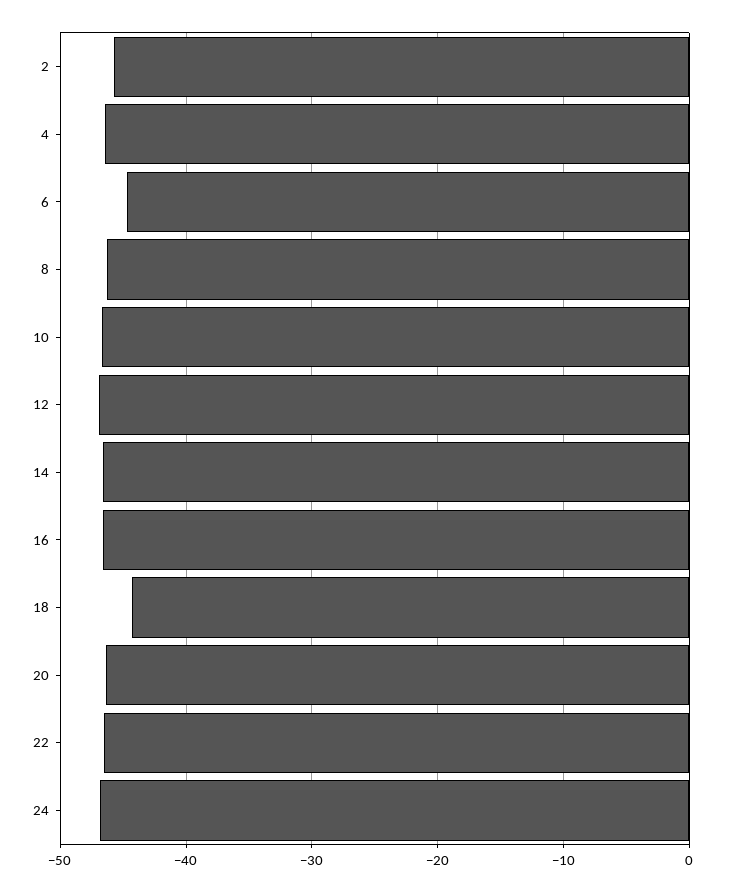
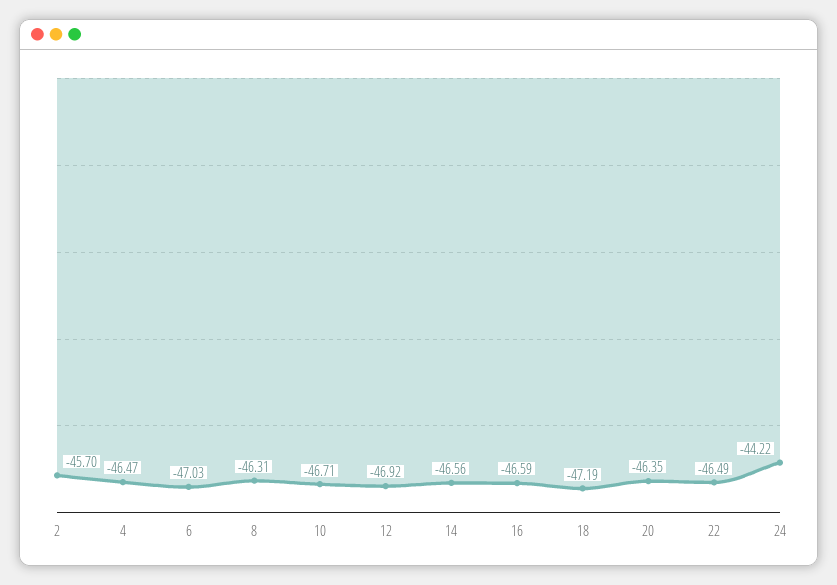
  {
    "2": -45.7,
    "4": -46.47,
-   "6": -45,
+   "6": -47.03,
    "8": -46.31,
    "10": -46.71,
    "12": -46.92,
    "14": -46.56,
    "16": -46.59,
-   "18": -44,
+   "18": -47.19,
    "20": -46.35,
    "22": -46.49,
-   "24": -47
+   "24": -44.22
  }

